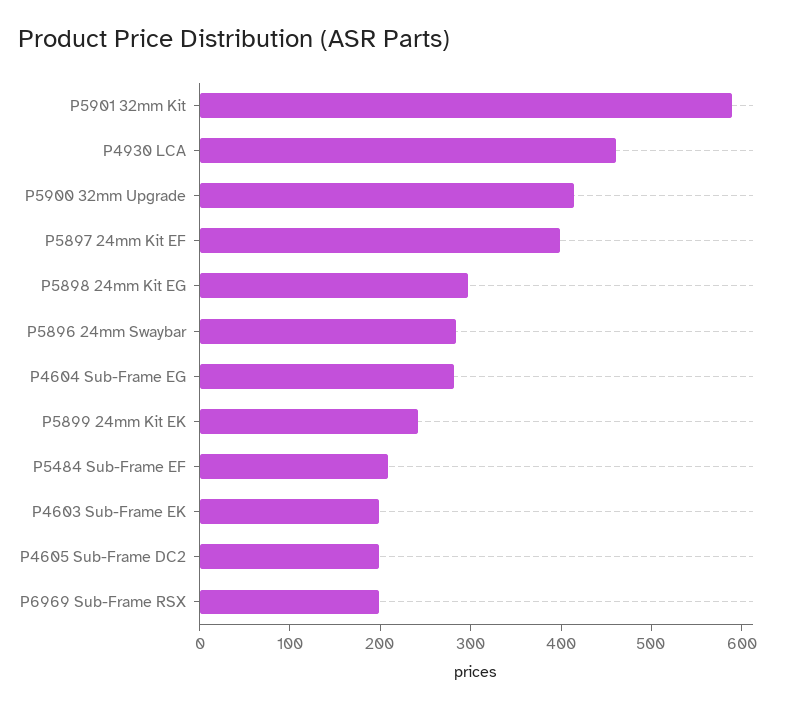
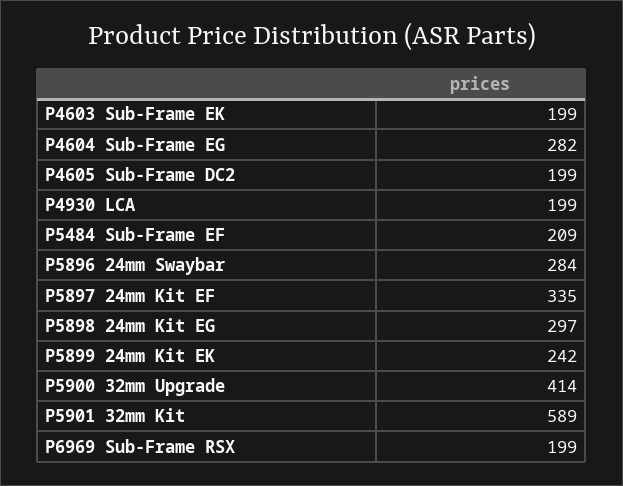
  {
    "P5901 32mm Kit": 589,
-   "P4930 LCA": 460,
+   "P4930 LCA": 199,
    "P5900 32mm Upgrade": 414,
-   "P5897 24mm Kit EF": 400,
+   "P5897 24mm Kit EF": 335,
    "P5898 24mm Kit EG": 297,
    "P5896 24mm Swaybar": 284,
    "P4604 Sub-Frame EG": 282,
    "P5899 24mm Kit EK": 242,
    "P5484 Sub-Frame EF": 209,
    "P4603 Sub-Frame EK": 199,
    "P4605 Sub-Frame DC2": 199,
    "P6969 Sub-Frame RSX": 199
  }

